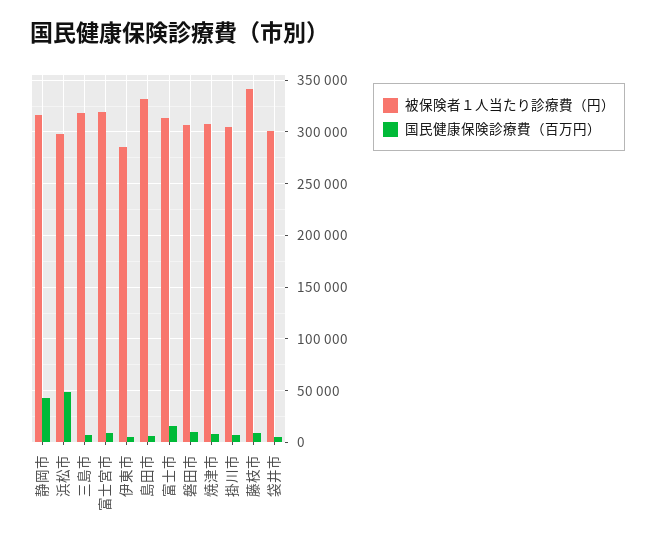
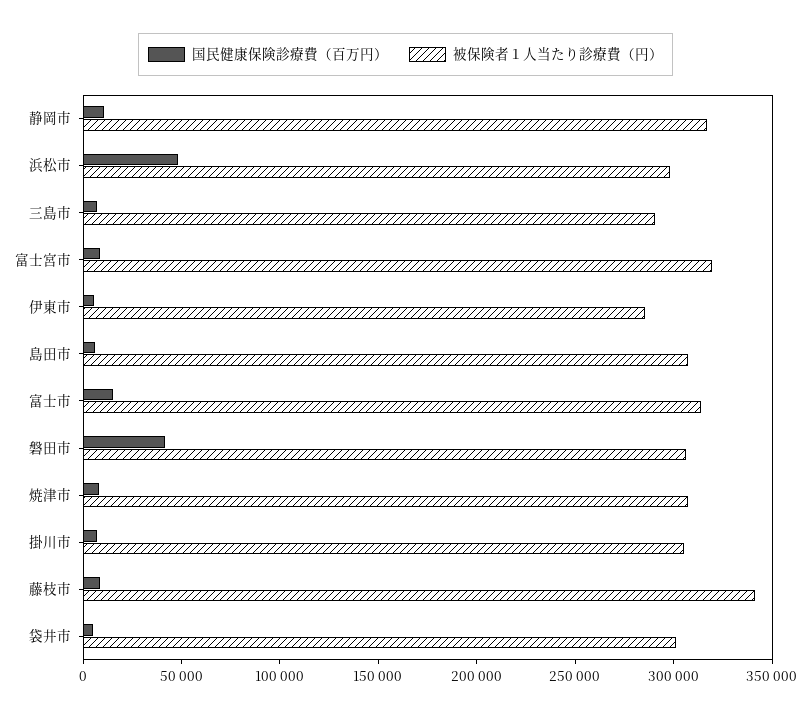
  {
    "被保険者１人当たり診療費（円）": {
      "静岡市": 320000,
      "浜松市": 300000,
-     "三島市": 320000,
+     "三島市": 290000,
      "富士宮市": 320000,
      "伊東市": 290000,
-     "島田市": 330000,
+     "島田市": 310000,
      "富士市": 310000,
      "磐田市": 310000,
      "焼津市": 310000,
      "掛川市": 310000,
      "藤枝市": 340000,
      "袋井市": 300000
    },
    "国民健康保険診療費（百万円）": {
-     "静岡市": 40000,
+     "静岡市": 10000,
      "浜松市": 50000,
      "三島市": 10000,
      "富士宮市": 10000,
      "伊東市": 10000,
      "島田市": 10000,
      "富士市": 20000,
-     "磐田市": 10000,
+     "磐田市": 40000,
      "焼津市": 10000,
      "掛川市": 10000,
      "藤枝市": 10000,
      "袋井市": 0
    }
  }

